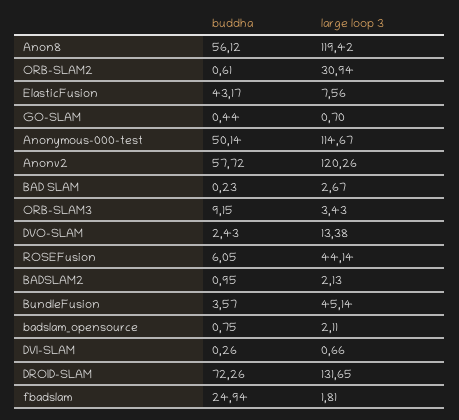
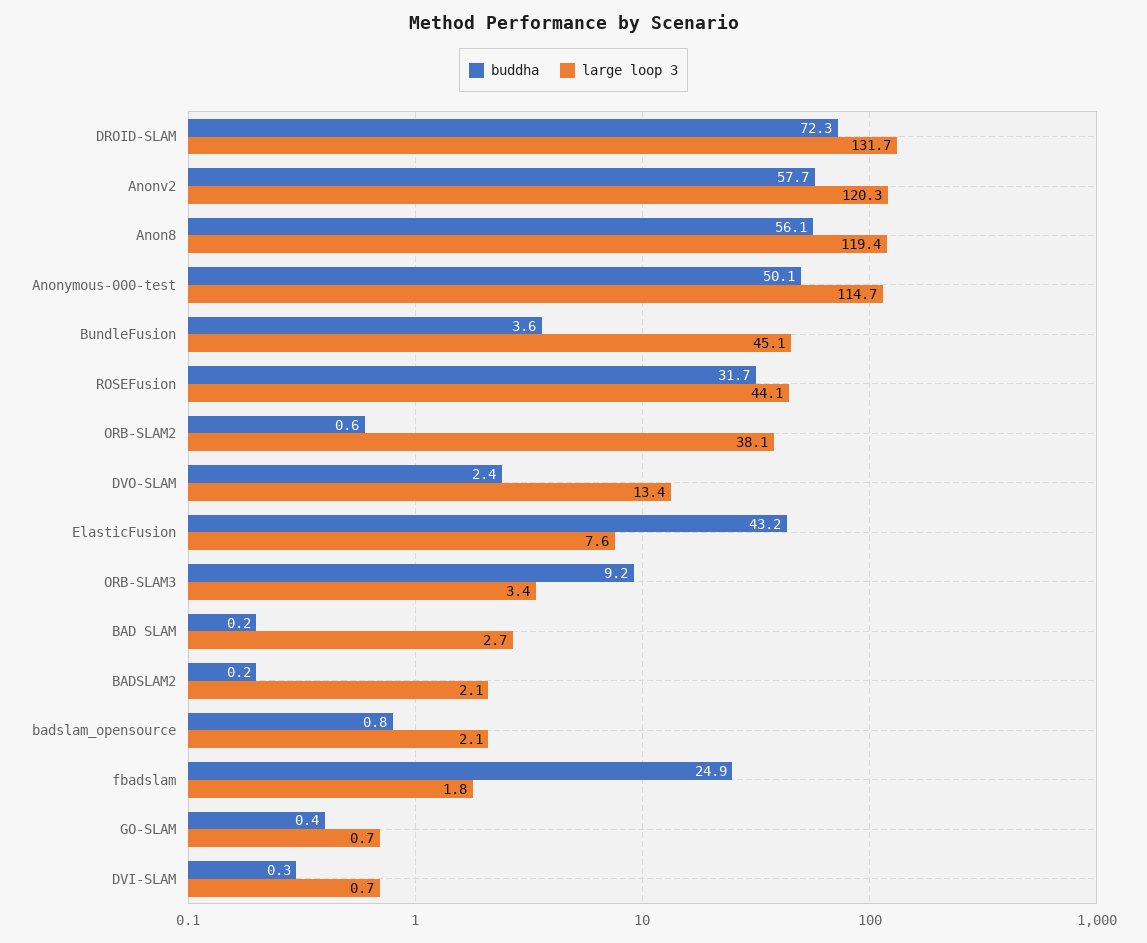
  {
    "buddha": {
      "Anon8": 56.12,
      "ORB-SLAM2": 0.61,
      "ElasticFusion": 43.17,
      "GO-SLAM": 0.44,
      "Anonymous-000-test": 50.14,
      "Anonv2": 57.72,
      "BAD SLAM": 0.23,
      "ORB-SLAM3": 9.15,
      "DVO-SLAM": 2.43,
-     "ROSEFusion": 6.05,
+     "ROSEFusion": 31.7,
-     "BADSLAM2": 0.95,
+     "BADSLAM2": 0.2,
      "BundleFusion": 3.57,
      "badslam_opensource": 0.75,
      "DVI-SLAM": 0.26,
      "DROID-SLAM": 72.26,
      "fbadslam": 24.94
    },
    "large loop 3": {
      "Anon8": 119.42,
-     "ORB-SLAM2": 30.94,
+     "ORB-SLAM2": 38.1,
      "ElasticFusion": 7.56,
      "GO-SLAM": 0.7,
      "Anonymous-000-test": 114.67,
      "Anonv2": 120.26,
      "BAD SLAM": 2.67,
      "ORB-SLAM3": 3.43,
      "DVO-SLAM": 13.38,
      "ROSEFusion": 44.14,
      "BADSLAM2": 2.13,
      "BundleFusion": 45.14,
      "badslam_opensource": 2.11,
      "DVI-SLAM": 0.66,
      "DROID-SLAM": 131.65,
      "fbadslam": 1.81
    }
  }

